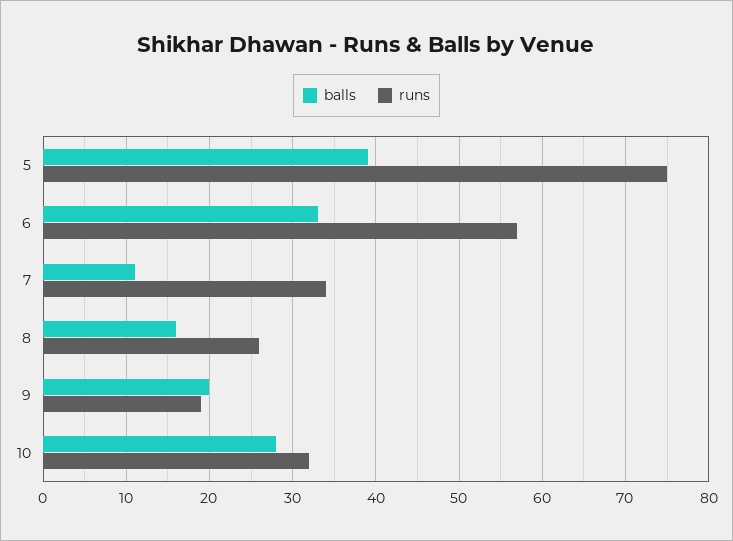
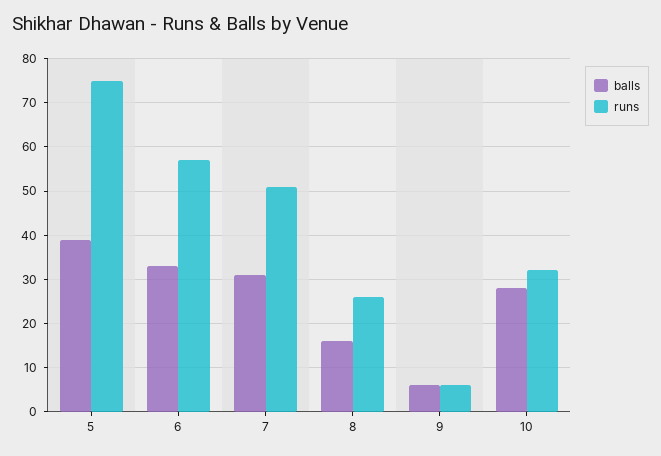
  {
    "balls": {
      "5": 39,
      "6": 33,
-     "7": 11,
+     "7": 30,
      "8": 16,
-     "9": 20,
+     "9": 5,
      "10": 28
    },
    "runs": {
      "5": 75,
      "6": 57,
-     "7": 34,
+     "7": 50,
      "8": 26,
-     "9": 19,
+     "9": 5,
      "10": 32
    }
  }

